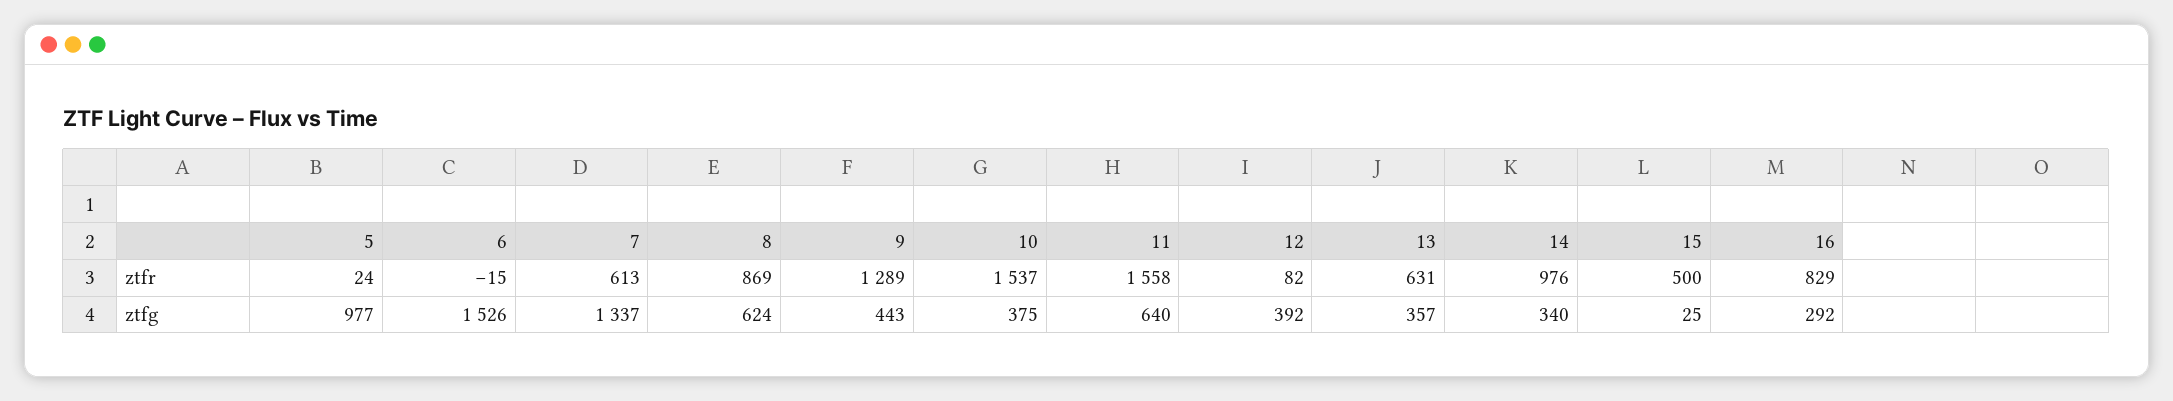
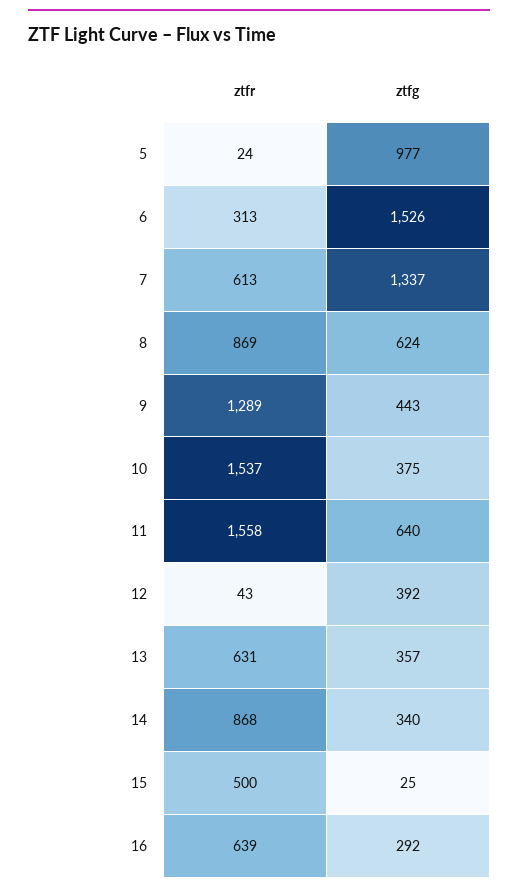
  {
    "5": {
      "ztfr": 24,
      "ztfg": 977
    },
    "6": {
-     "ztfr": -15,
+     "ztfr": 313,
      "ztfg": 1526
    },
    "7": {
      "ztfr": 613,
      "ztfg": 1337
    },
    "8": {
      "ztfr": 869,
      "ztfg": 624
    },
    "9": {
      "ztfr": 1289,
      "ztfg": 443
    },
    "10": {
      "ztfr": 1537,
      "ztfg": 375
    },
    "11": {
      "ztfr": 1558,
      "ztfg": 640
    },
    "12": {
-     "ztfr": 82,
+     "ztfr": 43,
      "ztfg": 392
    },
    "13": {
      "ztfr": 631,
      "ztfg": 357
    },
    "14": {
-     "ztfr": 976,
+     "ztfr": 868,
      "ztfg": 340
    },
    "15": {
      "ztfr": 500,
      "ztfg": 25
    },
    "16": {
-     "ztfr": 829,
+     "ztfr": 639,
      "ztfg": 292
    }
  }

